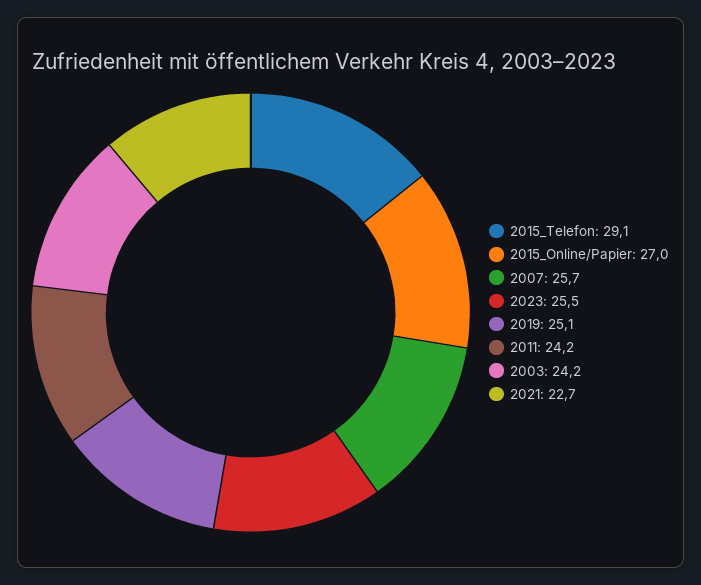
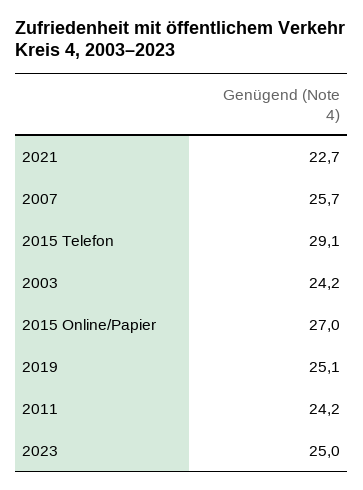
  {
    "2015_Telefon": 29.1,
    "2015_Online/Papier": 27,
    "2007": 25.7,
-   "2023": 25.5,
+   "2023": 25,
    "2019": 25.1,
    "2011": 24.2,
    "2003": 24.2,
    "2021": 22.7
  }

